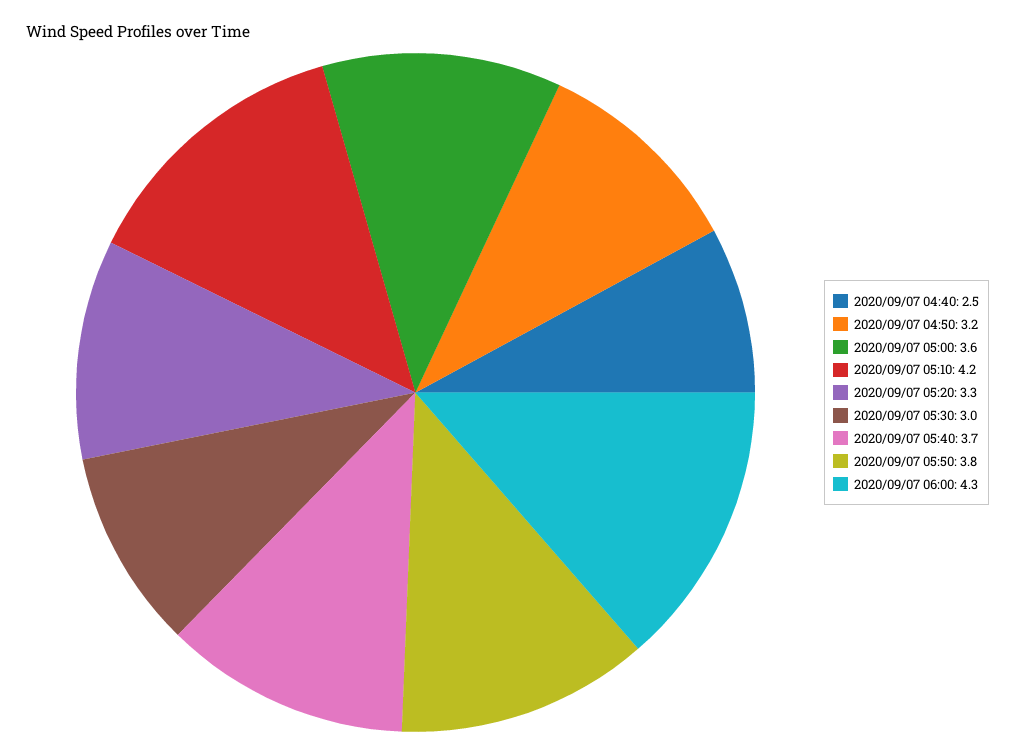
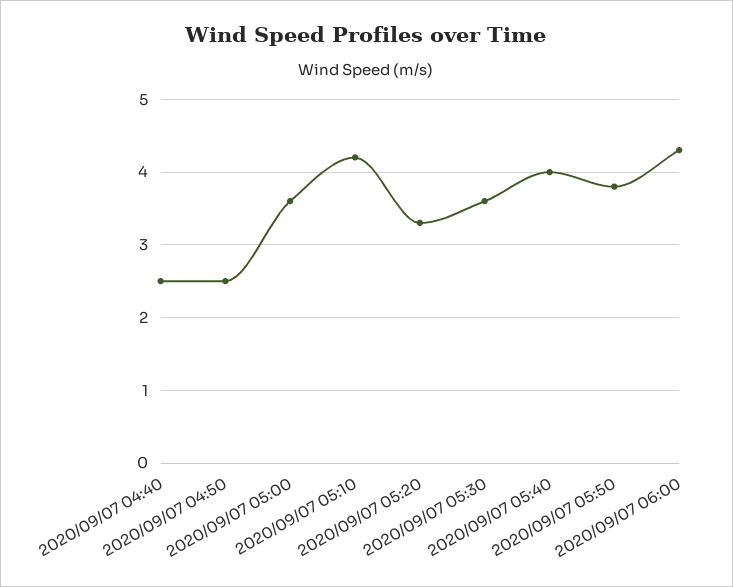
  {
    "2020/09/07 04:40": 2.5,
-   "2020/09/07 04:50": 3.2,
+   "2020/09/07 04:50": 2.5,
    "2020/09/07 05:00": 3.6,
    "2020/09/07 05:10": 4.2,
    "2020/09/07 05:20": 3.3,
-   "2020/09/07 05:30": 3,
+   "2020/09/07 05:30": 3.6,
-   "2020/09/07 05:40": 3.7,
+   "2020/09/07 05:40": 4,
    "2020/09/07 05:50": 3.8,
    "2020/09/07 06:00": 4.3
  }

